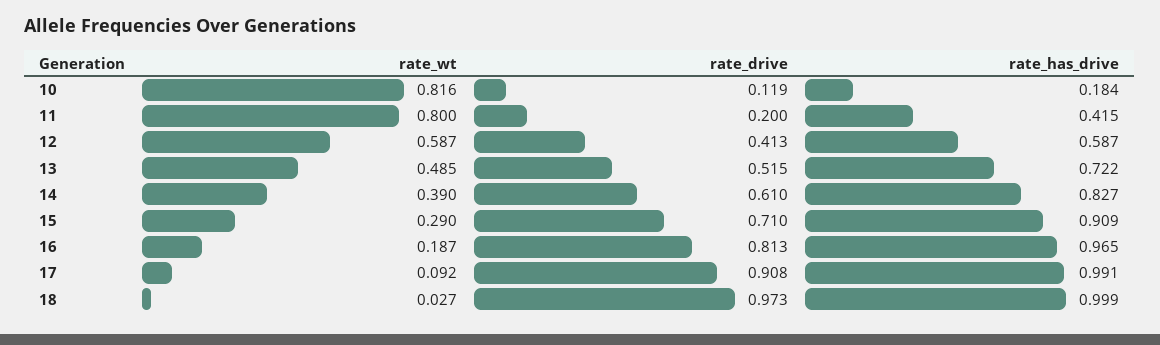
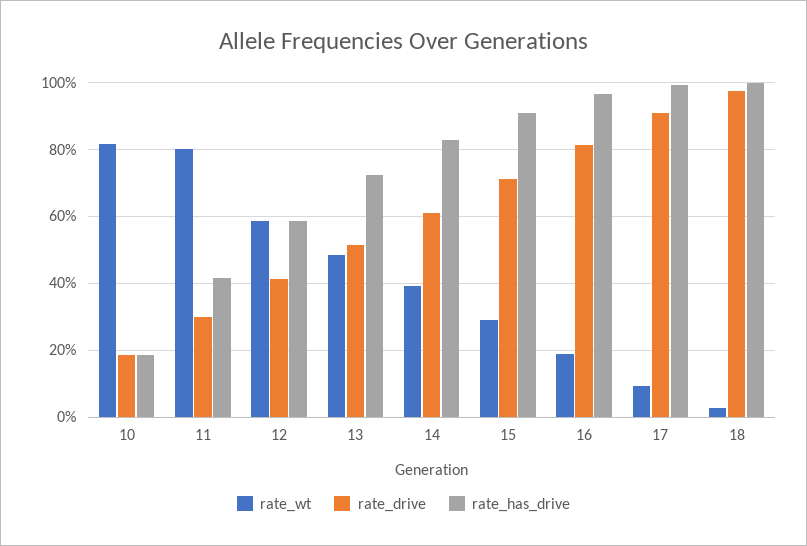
  {
    "rate_wt": {
      "10": 0.816,
      "11": 0.8,
      "12": 0.587,
      "13": 0.485,
      "14": 0.39,
      "15": 0.29,
      "16": 0.187,
      "17": 0.092,
      "18": 0.027
    },
    "rate_drive": {
-     "10": 0.119,
+     "10": 0.18,
-     "11": 0.2,
+     "11": 0.3,
      "12": 0.413,
      "13": 0.515,
      "14": 0.61,
      "15": 0.71,
      "16": 0.813,
      "17": 0.908,
      "18": 0.973
    },
    "rate_has_drive": {
      "10": 0.184,
      "11": 0.415,
      "12": 0.587,
      "13": 0.722,
      "14": 0.827,
      "15": 0.909,
      "16": 0.965,
      "17": 0.991,
      "18": 0.999
    }
  }

